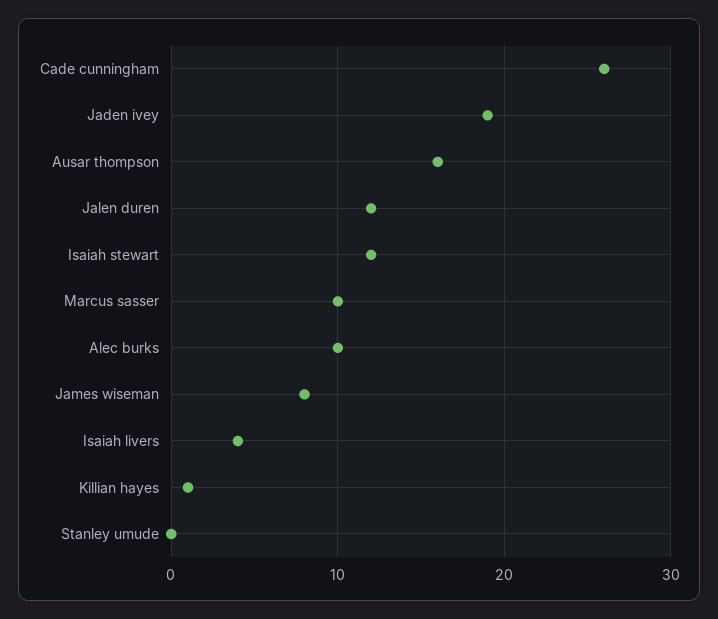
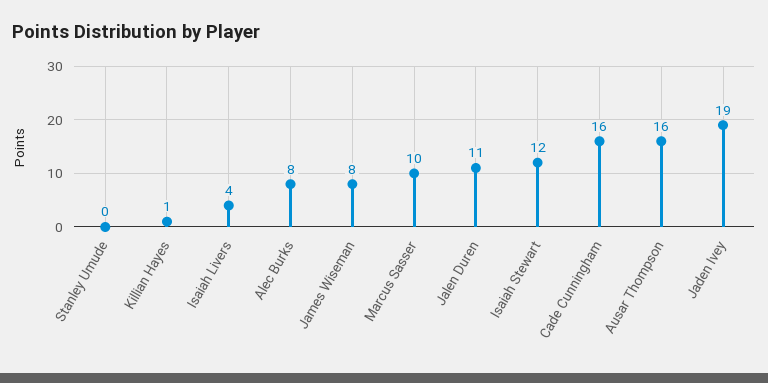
  {
-   "Cade cunningham": 26,
+   "Cade cunningham": 16,
    "Jaden ivey": 19,
    "Ausar thompson": 16,
-   "Jalen duren": 12,
+   "Jalen duren": 11,
    "Isaiah stewart": 12,
    "Marcus sasser": 10,
-   "Alec burks": 10,
+   "Alec burks": 8,
    "James wiseman": 8,
    "Isaiah livers": 4,
    "Killian hayes": 1,
    "Stanley umude": 0
  }

